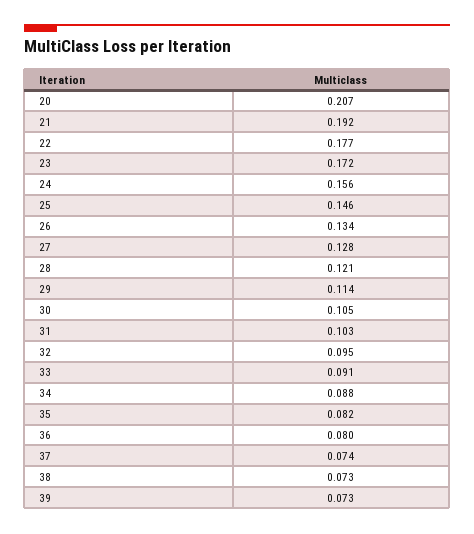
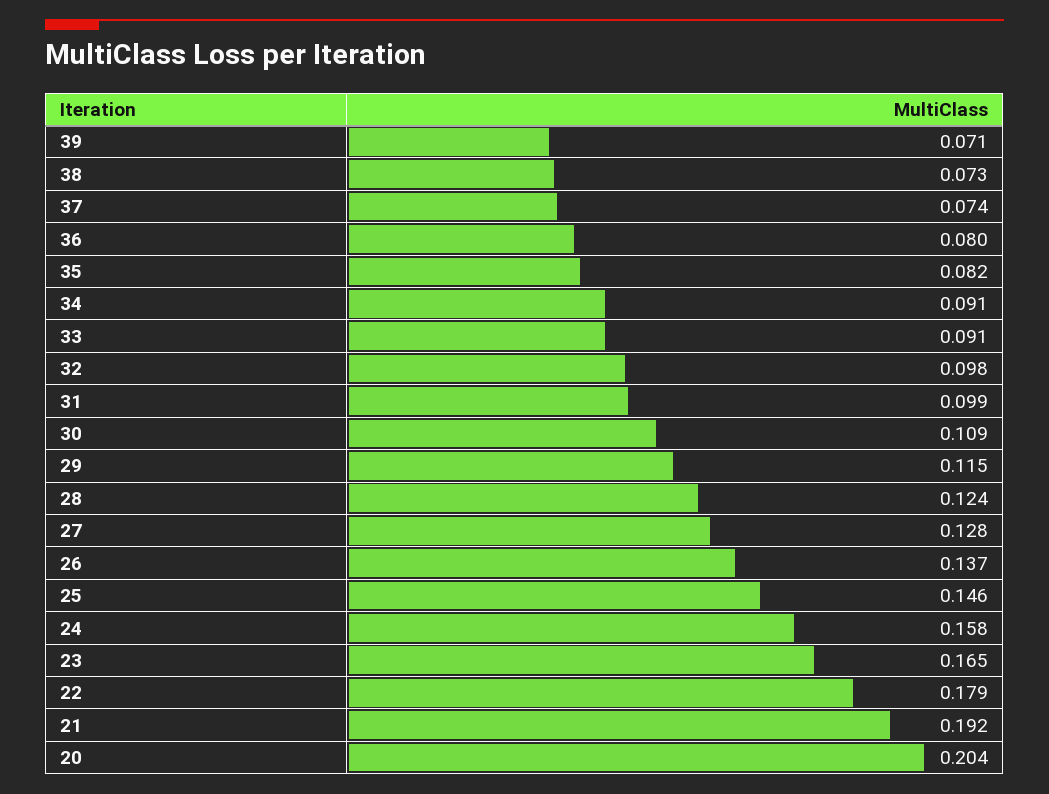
  {
-   "20": 0.207,
+   "20": 0.204,
    "21": 0.192,
-   "22": 0.177,
+   "22": 0.179,
-   "23": 0.172,
+   "23": 0.165,
-   "24": 0.156,
+   "24": 0.158,
    "25": 0.146,
-   "26": 0.134,
+   "26": 0.137,
    "27": 0.128,
-   "28": 0.121,
+   "28": 0.124,
-   "29": 0.114,
+   "29": 0.115,
-   "30": 0.105,
+   "30": 0.109,
-   "31": 0.103,
+   "31": 0.099,
-   "32": 0.095,
+   "32": 0.098,
    "33": 0.091,
-   "34": 0.088,
+   "34": 0.091,
    "35": 0.082,
    "36": 0.08,
    "37": 0.074,
    "38": 0.073,
-   "39": 0.073
+   "39": 0.071
  }

